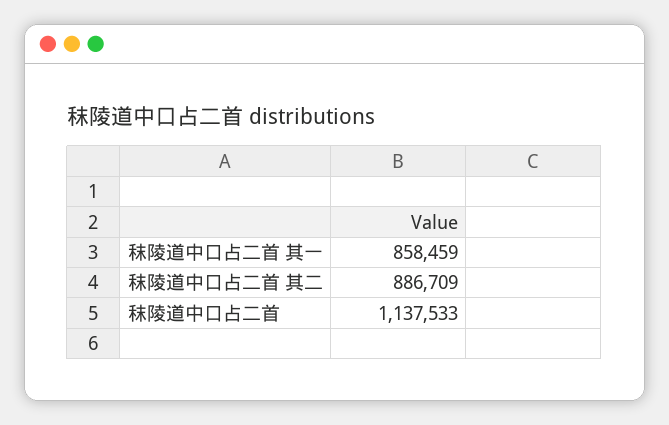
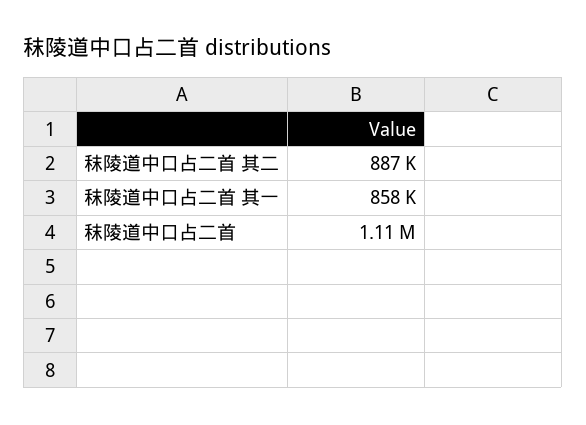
  {
    "秣陵道中口占二首 其一": 858459,
    "秣陵道中口占二首 其二": 886709,
-   "秣陵道中口占二首": 1137533
+   "秣陵道中口占二首": 1110000
  }

